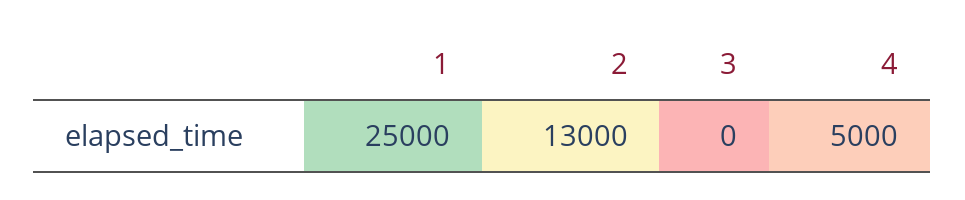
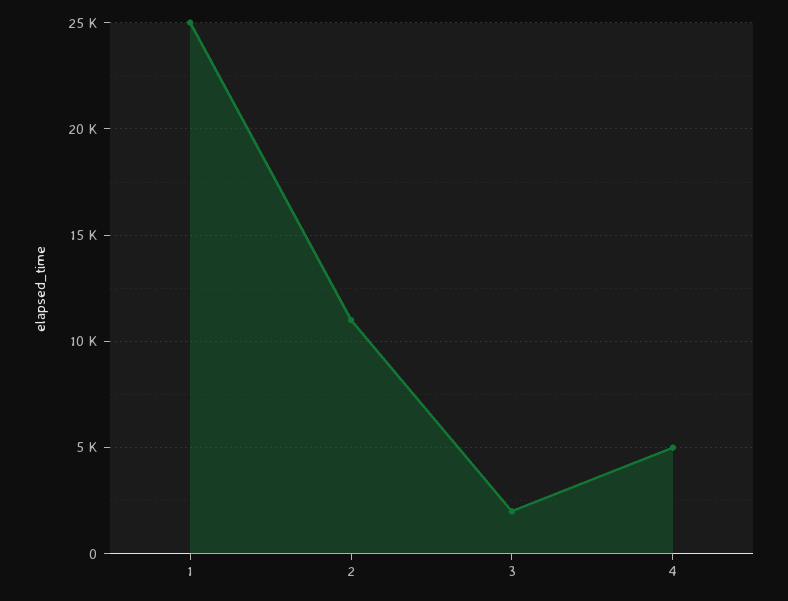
  {
    "1": 25000,
-   "2": 13000,
+   "2": 11000,
-   "3": 0,
+   "3": 2000,
    "4": 5000
  }

